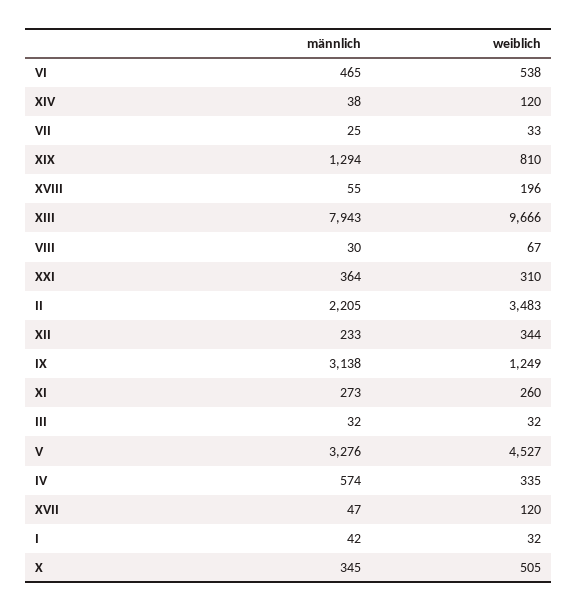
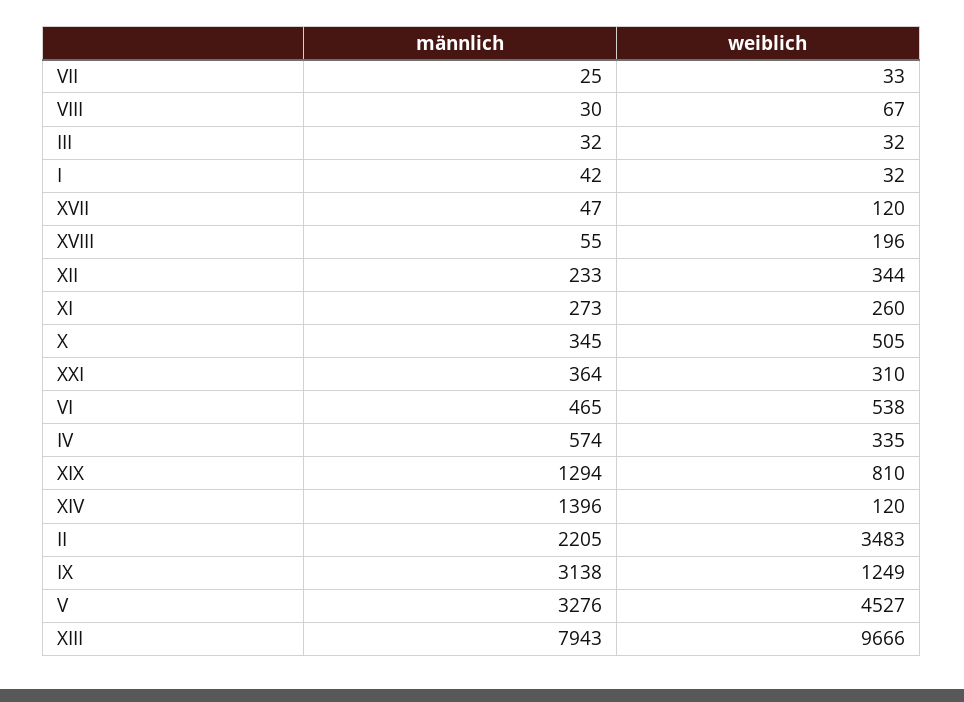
  {
    "männlich": {
      "VI": 465,
-     "XIV": 38,
+     "XIV": 1396,
      "VII": 25,
      "XIX": 1294,
      "XVIII": 55,
      "XIII": 7943,
      "VIII": 30,
      "XXI": 364,
      "II": 2205,
      "XII": 233,
      "IX": 3138,
      "XI": 273,
      "III": 32,
      "V": 3276,
      "IV": 574,
      "XVII": 47,
      "I": 42,
      "X": 345
    },
    "weiblich": {
      "VI": 538,
      "XIV": 120,
      "VII": 33,
      "XIX": 810,
      "XVIII": 196,
      "XIII": 9666,
      "VIII": 67,
      "XXI": 310,
      "II": 3483,
      "XII": 344,
      "IX": 1249,
      "XI": 260,
      "III": 32,
      "V": 4527,
      "IV": 335,
      "XVII": 120,
      "I": 32,
      "X": 505
    }
  }

